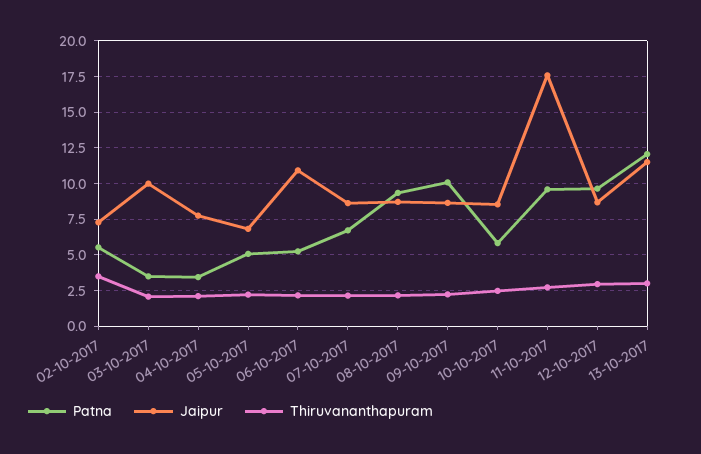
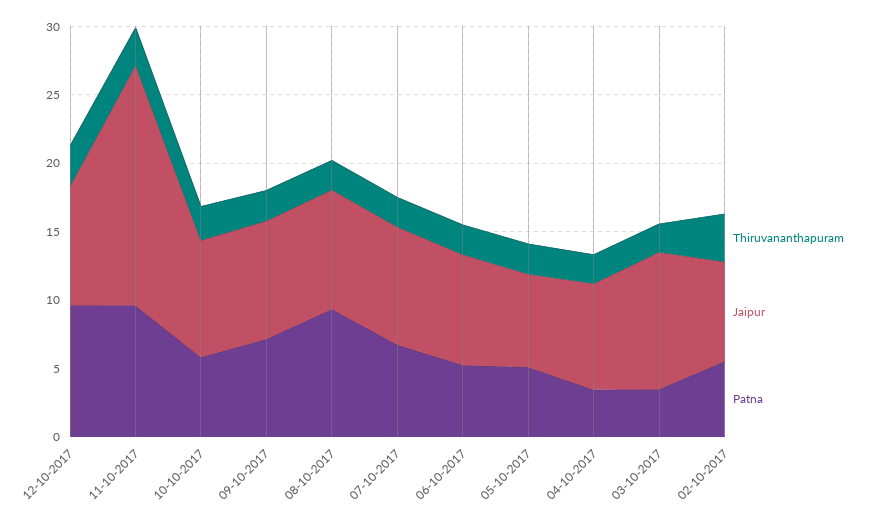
  {
    "Patna": {
      "02-10-2017": 5.5,
      "03-10-2017": 3.5,
      "04-10-2017": 3.5,
      "05-10-2017": 5,
      "06-10-2017": 5.5,
      "07-10-2017": 6.5,
      "08-10-2017": 9.5,
-     "09-10-2017": 10,
+     "09-10-2017": 7,
      "10-10-2017": 6,
      "11-10-2017": 9.5,
-     "12-10-2017": 9.5,
+     "12-10-2017": 9.5
-     "13-10-2017": 12
    },
    "Jaipur": {
      "02-10-2017": 7.5,
      "03-10-2017": 10,
      "04-10-2017": 8,
      "05-10-2017": 7,
-     "06-10-2017": 11,
+     "06-10-2017": 8,
      "07-10-2017": 8.5,
      "08-10-2017": 8.5,
      "09-10-2017": 8.5,
      "10-10-2017": 8.5,
      "11-10-2017": 17.5,
-     "12-10-2017": 8.5,
+     "12-10-2017": 8.5
-     "13-10-2017": 11.5
    },
    "Thiruvananthapuram": {
      "02-10-2017": 3.5,
      "03-10-2017": 2,
      "04-10-2017": 2,
      "05-10-2017": 2,
      "06-10-2017": 2,
      "07-10-2017": 2,
      "08-10-2017": 2,
      "09-10-2017": 2,
      "10-10-2017": 2.5,
      "11-10-2017": 2.5,
-     "12-10-2017": 3,
+     "12-10-2017": 3
-     "13-10-2017": 3
    }
  }

